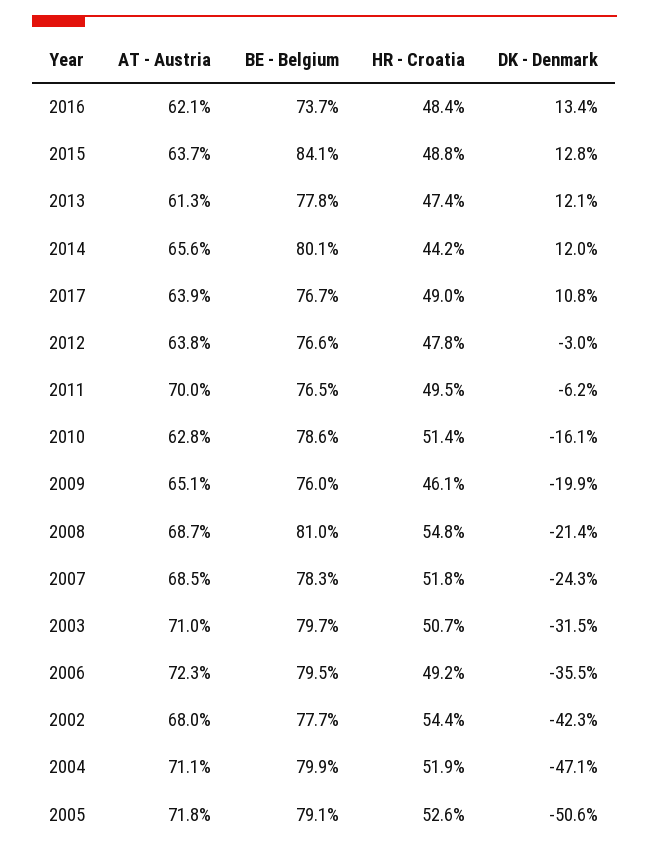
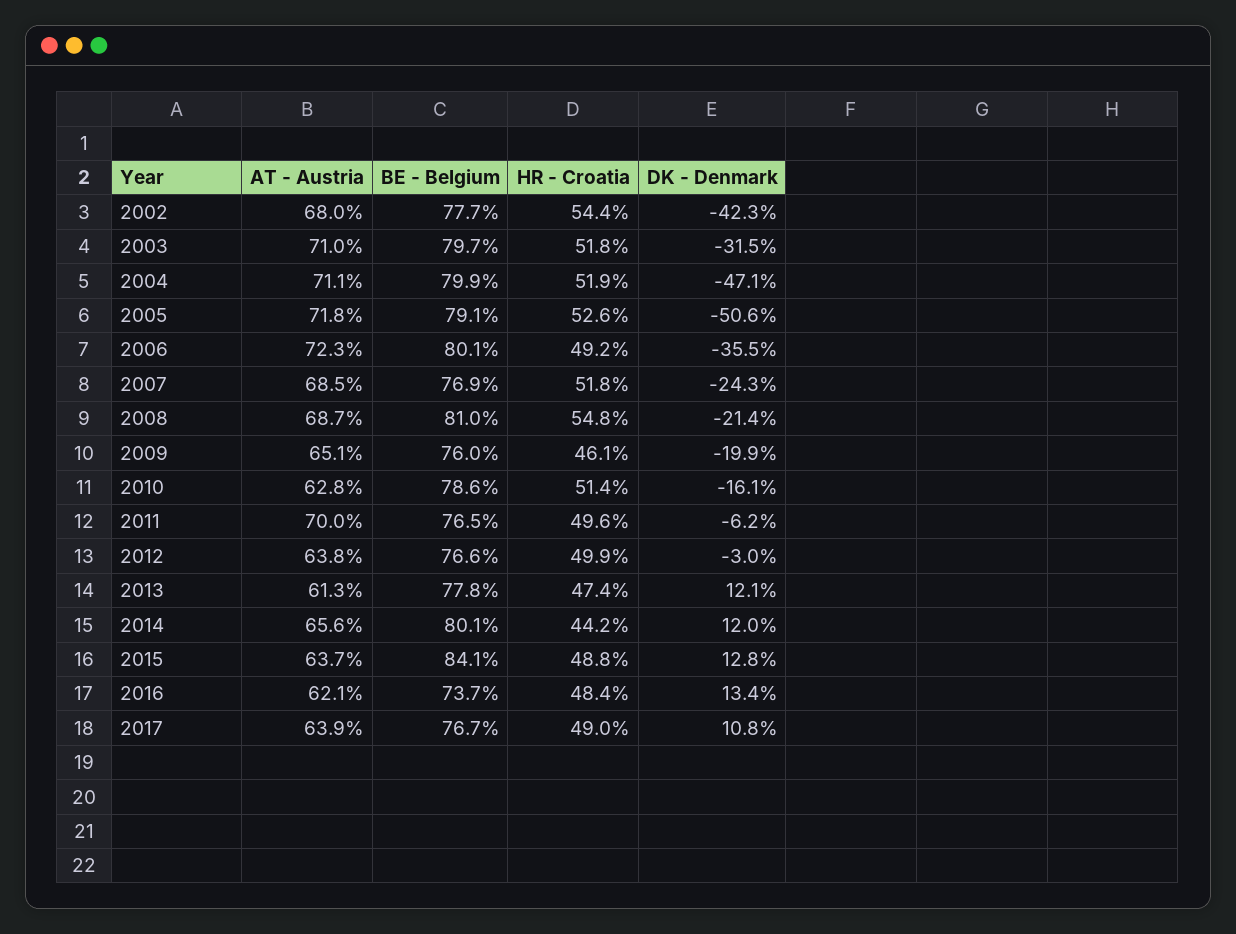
  {
    "AT - Austria": {
      "2016": 62.1,
      "2015": 63.7,
      "2013": 61.3,
      "2014": 65.6,
      "2017": 63.9,
      "2012": 63.8,
      "2011": 70,
      "2010": 62.8,
      "2009": 65.1,
      "2008": 68.7,
      "2007": 68.5,
      "2003": 71,
      "2006": 72.3,
      "2002": 68,
      "2004": 71.1,
      "2005": 71.8
    },
    "BE - Belgium": {
      "2016": 73.7,
      "2015": 84.1,
      "2013": 77.8,
      "2014": 80.1,
      "2017": 76.7,
      "2012": 76.6,
      "2011": 76.5,
      "2010": 78.6,
      "2009": 76,
      "2008": 81,
-     "2007": 78.3,
+     "2007": 76.9,
      "2003": 79.7,
-     "2006": 79.5,
+     "2006": 80.1,
      "2002": 77.7,
      "2004": 79.9,
      "2005": 79.1
    },
    "HR - Croatia": {
      "2016": 48.4,
      "2015": 48.8,
      "2013": 47.4,
      "2014": 44.2,
      "2017": 49,
-     "2012": 47.8,
+     "2012": 49.9,
-     "2011": 49.5,
+     "2011": 49.6,
      "2010": 51.4,
      "2009": 46.1,
      "2008": 54.8,
      "2007": 51.8,
-     "2003": 50.7,
+     "2003": 51.8,
      "2006": 49.2,
      "2002": 54.4,
      "2004": 51.9,
      "2005": 52.6
    },
    "DK - Denmark": {
      "2016": 13.4,
      "2015": 12.8,
      "2013": 12.1,
      "2014": 12,
      "2017": 10.8,
      "2012": -3,
      "2011": -6.2,
      "2010": -16.1,
      "2009": -19.9,
      "2008": -21.4,
      "2007": -24.3,
      "2003": -31.5,
      "2006": -35.5,
      "2002": -42.3,
      "2004": -47.1,
      "2005": -50.6
    }
  }

